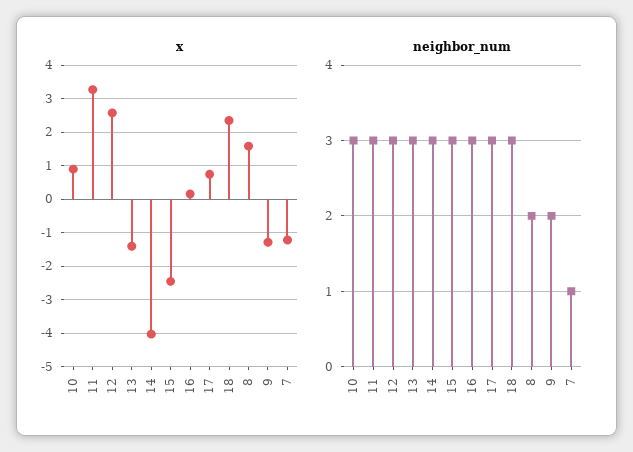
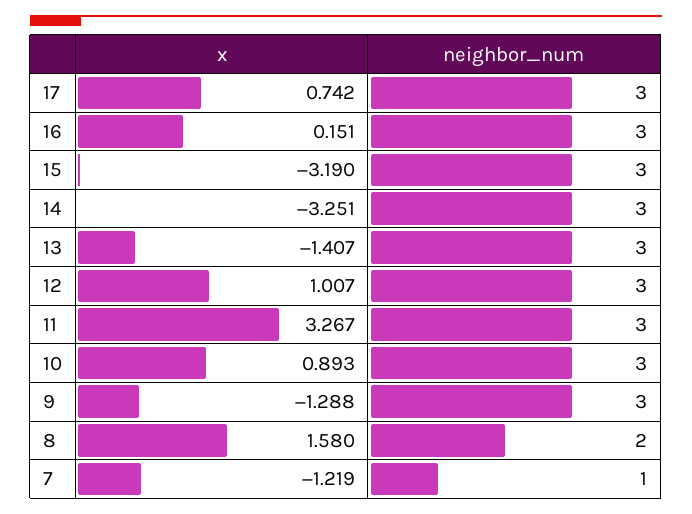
  {
    "x": {
      "10": 0.893,
      "11": 3.267,
-     "12": 2.6,
+     "12": 1.007,
      "13": -1.407,
-     "14": -4,
+     "14": -3.251,
-     "15": -2.4,
+     "15": -3.19,
      "16": 0.151,
      "17": 0.742,
-     "18": 2.4,
      "8": 1.58,
      "9": -1.288,
      "7": -1.219
    },
    "neighbor_num": {
      "10": 3,
      "11": 3,
      "12": 3,
      "13": 3,
      "14": 3,
      "15": 3,
      "16": 3,
      "17": 3,
-     "18": 3,
      "8": 2,
-     "9": 2,
+     "9": 3,
      "7": 1
    }
  }

